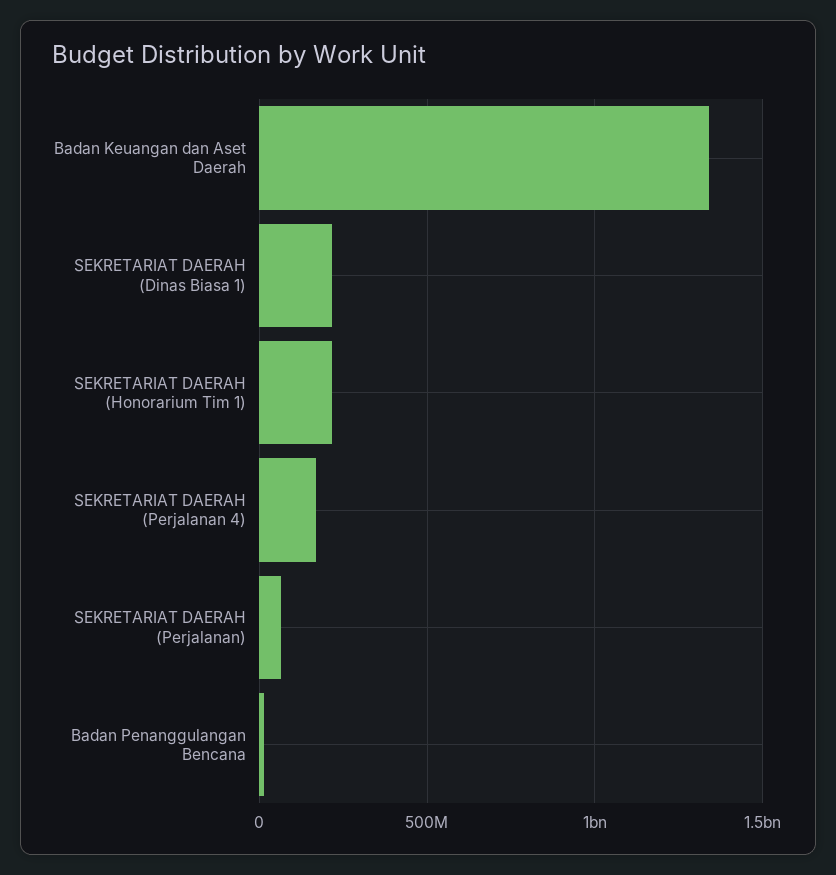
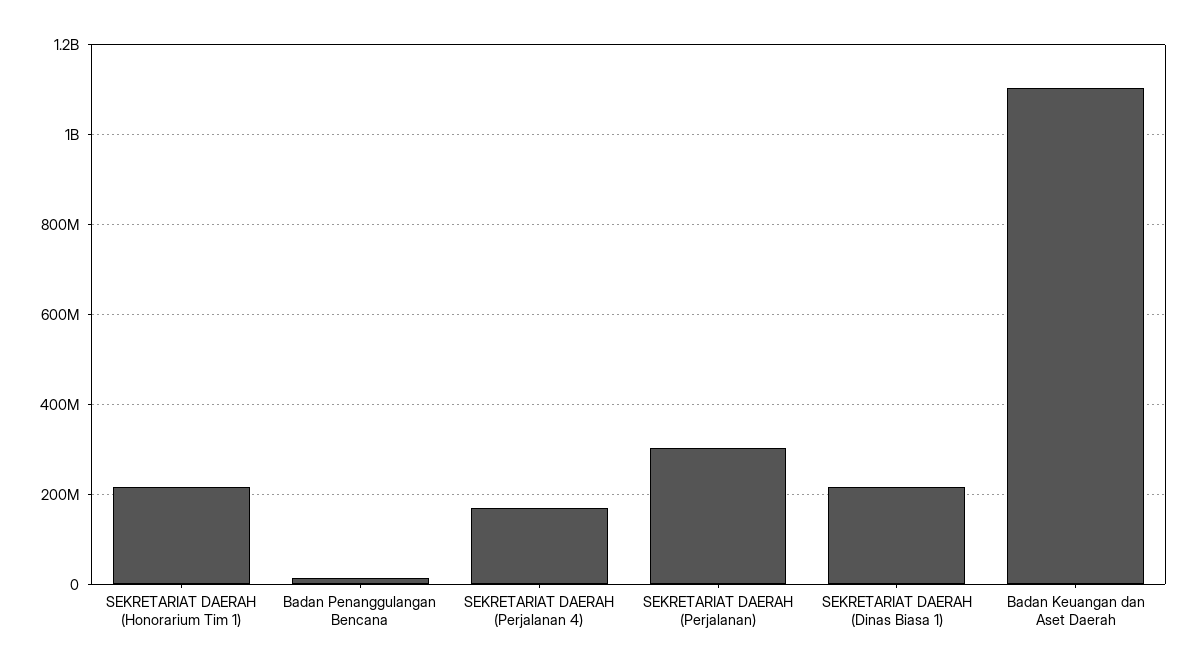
  {
-   "Badan Keuangan dan Aset Daerah": 1350000000,
+   "Badan Keuangan dan Aset Daerah": 1100000000,
    "SEKRETARIAT DAERAH (Dinas Biasa 1)": 220000000,
    "SEKRETARIAT DAERAH (Honorarium Tim 1)": 220000000,
    "SEKRETARIAT DAERAH (Perjalanan 4)": 180000000,
-   "SEKRETARIAT DAERAH (Perjalanan)": 50000000,
+   "SEKRETARIAT DAERAH (Perjalanan)": 300000000,
    "Badan Penanggulangan Bencana": 20000000
  }

